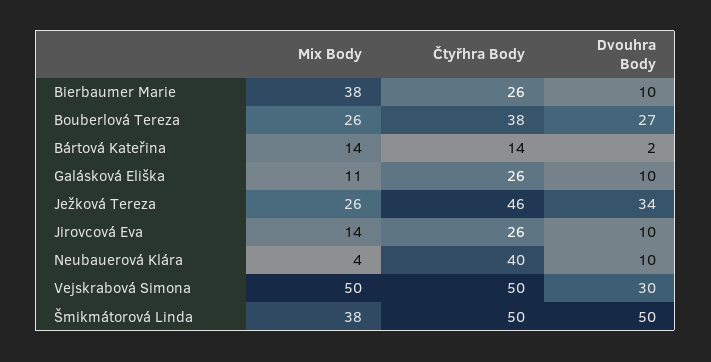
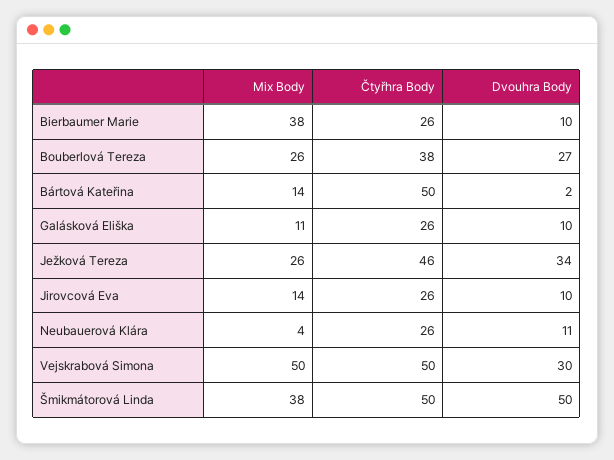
  {
    "Mix Body": {
      "Bierbaumer Marie": 38,
      "Bouberlová Tereza": 26,
      "Bártová Kateřina": 14,
      "Galásková Eliška": 11,
      "Ježková Tereza": 26,
      "Jirovcová Eva": 14,
      "Neubauerová Klára": 4,
      "Vejskrabová Simona": 50,
      "Šmikmátorová Linda": 38
    },
    "Čtyřhra Body": {
      "Bierbaumer Marie": 26,
      "Bouberlová Tereza": 38,
-     "Bártová Kateřina": 14,
+     "Bártová Kateřina": 50,
      "Galásková Eliška": 26,
      "Ježková Tereza": 46,
      "Jirovcová Eva": 26,
-     "Neubauerová Klára": 40,
+     "Neubauerová Klára": 26,
      "Vejskrabová Simona": 50,
      "Šmikmátorová Linda": 50
    },
    "Dvouhra Body": {
      "Bierbaumer Marie": 10,
      "Bouberlová Tereza": 27,
      "Bártová Kateřina": 2,
      "Galásková Eliška": 10,
      "Ježková Tereza": 34,
      "Jirovcová Eva": 10,
-     "Neubauerová Klára": 10,
+     "Neubauerová Klára": 11,
      "Vejskrabová Simona": 30,
      "Šmikmátorová Linda": 50
    }
  }

